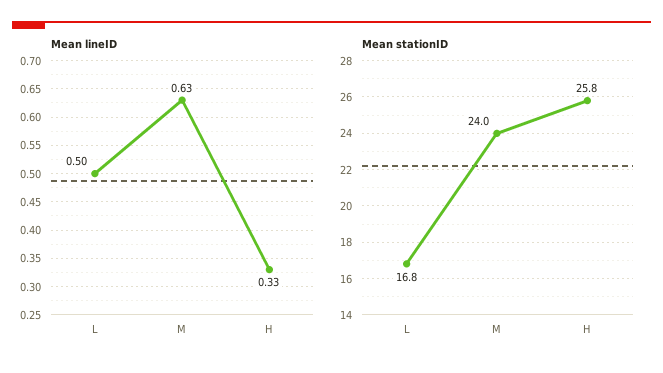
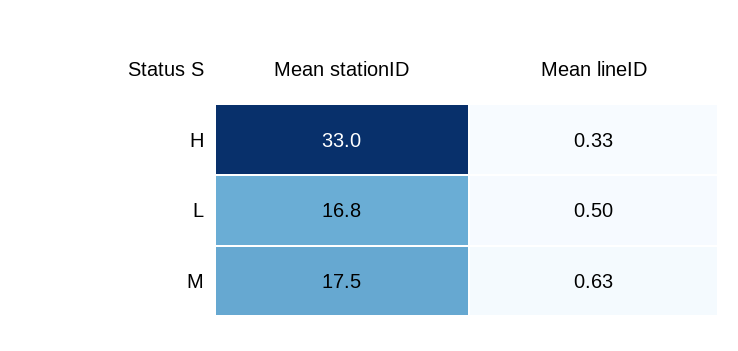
  {
    "Mean lineID": {
      "L": 0.5,
      "M": 0.63,
      "H": 0.33
    },
    "Mean stationID": {
      "L": 16.8,
-     "M": 24,
+     "M": 17.5,
-     "H": 25.8
+     "H": 33
    }
  }

